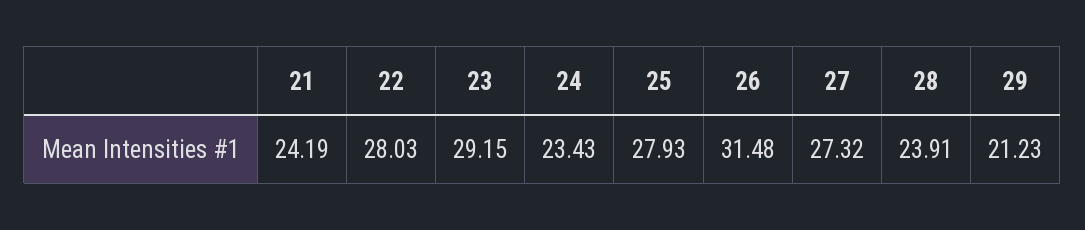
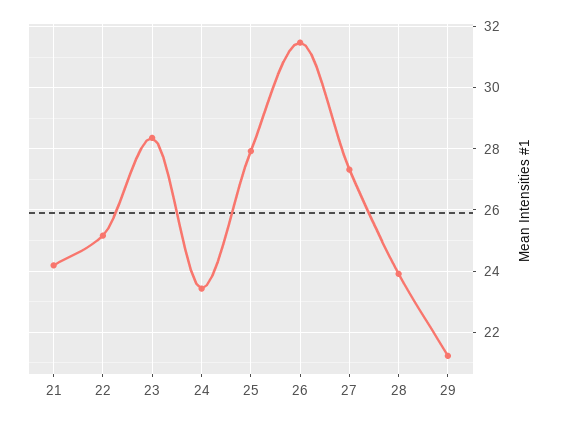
  {
    "21": 24.19,
-   "22": 28.03,
+   "22": 25.2,
-   "23": 29.15,
+   "23": 28.4,
    "24": 23.43,
    "25": 27.93,
    "26": 31.48,
    "27": 27.32,
    "28": 23.91,
    "29": 21.23
  }

